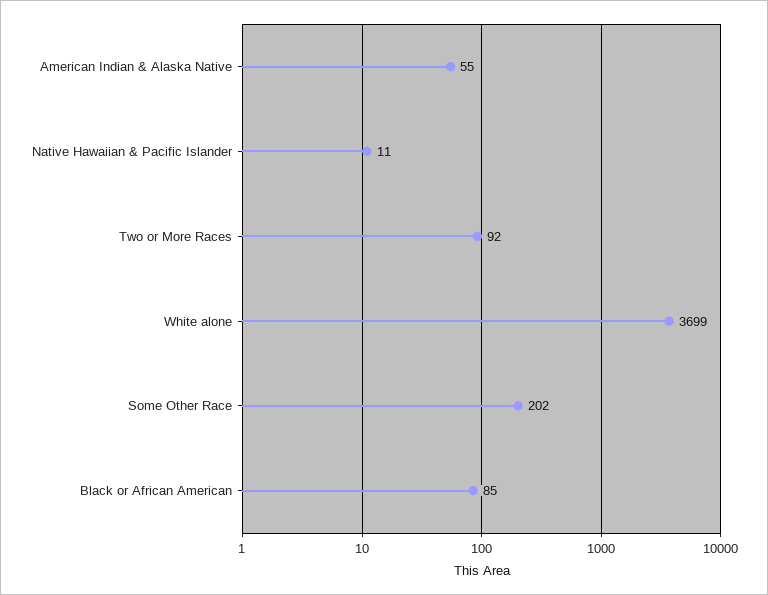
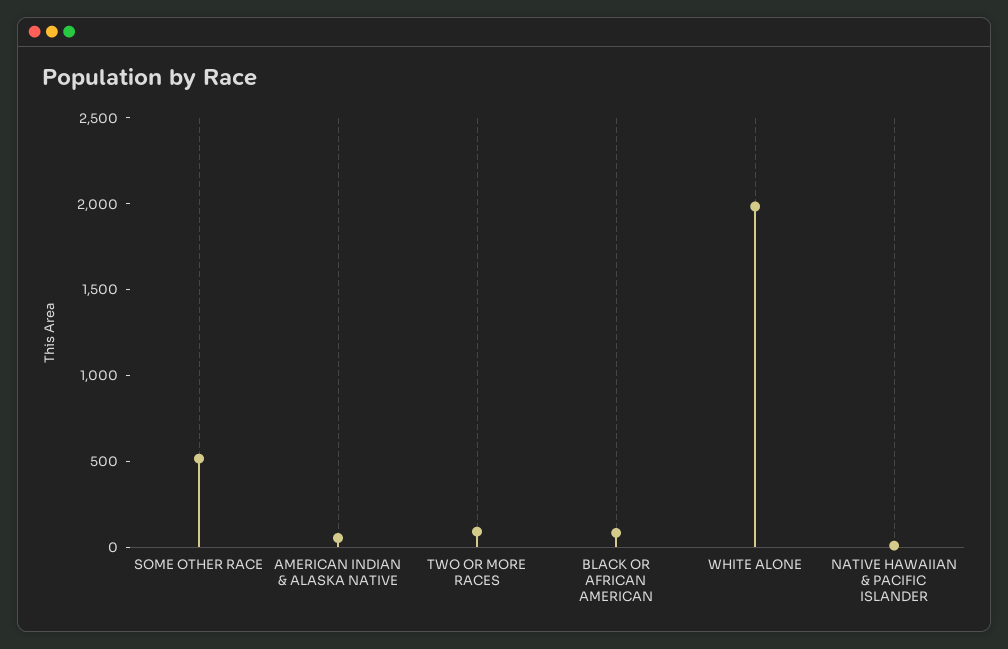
  {
    "American Indian & Alaska Native": 55,
    "Native Hawaiian & Pacific Islander": 11,
    "Two or More Races": 92,
-   "White alone": 3699,
+   "White alone": 2000,
-   "Some Other Race": 202,
+   "Some Other Race": 500,
    "Black or African American": 85
  }

